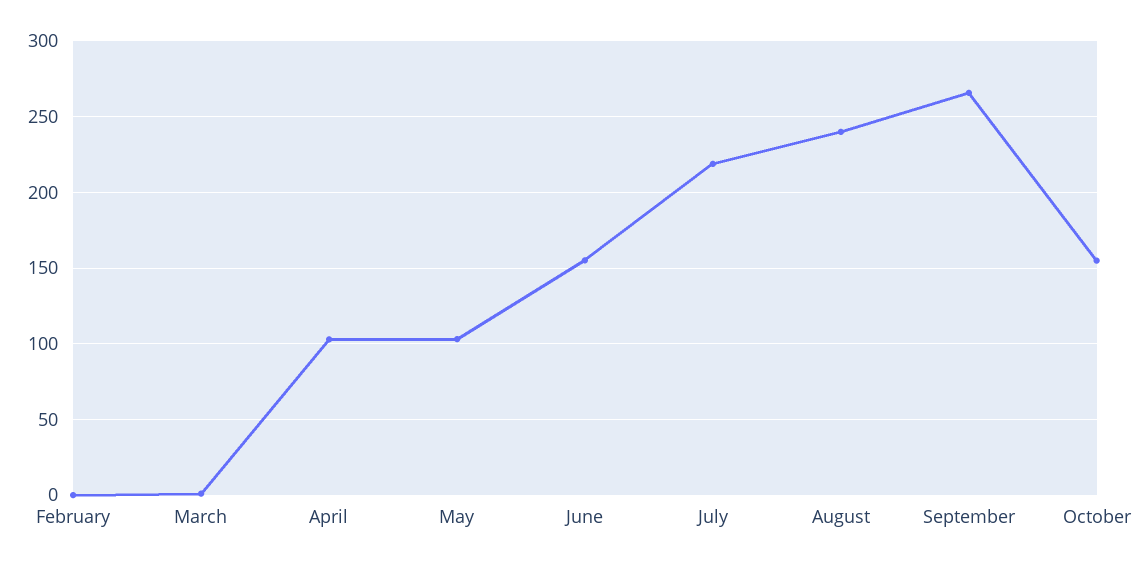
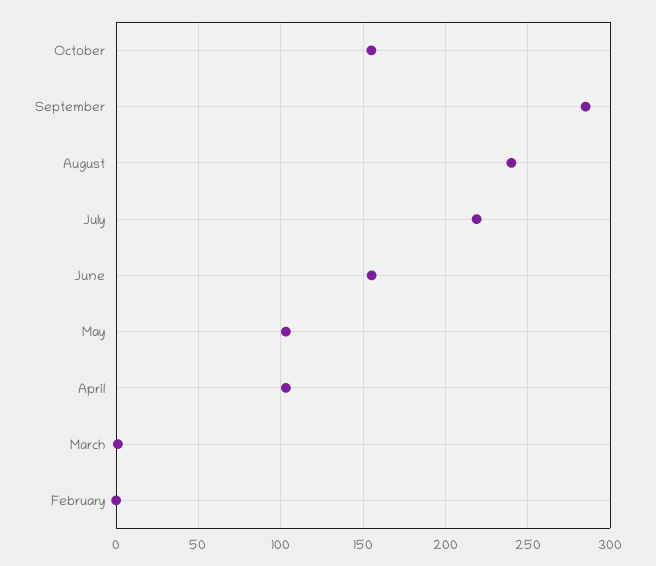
  {
    "February": 0,
    "March": 0,
    "April": 105,
    "May": 105,
    "June": 155,
    "July": 220,
    "August": 240,
-   "September": 265,
+   "September": 285,
    "October": 155
  }

